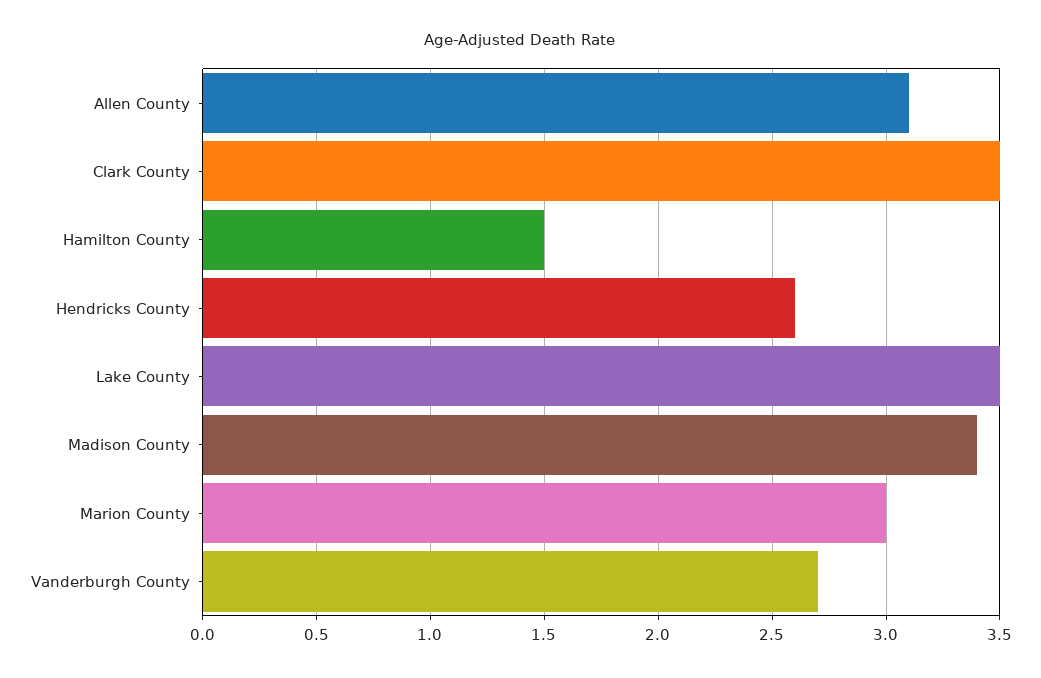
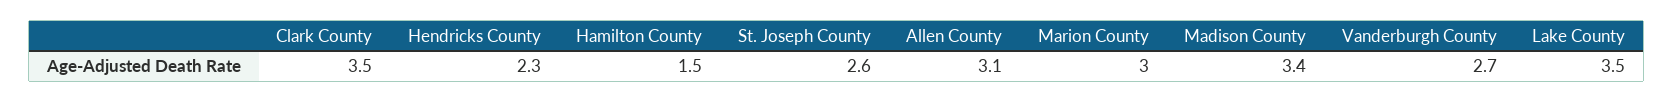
  {
    "Allen County": 3.1,
    "Clark County": 3.5,
    "Hamilton County": 1.5,
-   "Hendricks County": 2.6,
+   "Hendricks County": 2.3,
    "Lake County": 3.5,
    "Madison County": 3.4,
    "Marion County": 3,
-   "Vanderburgh County": 2.7
+   "Vanderburgh County": 2.7,
+   "St. Joseph County": 2.6
  }

